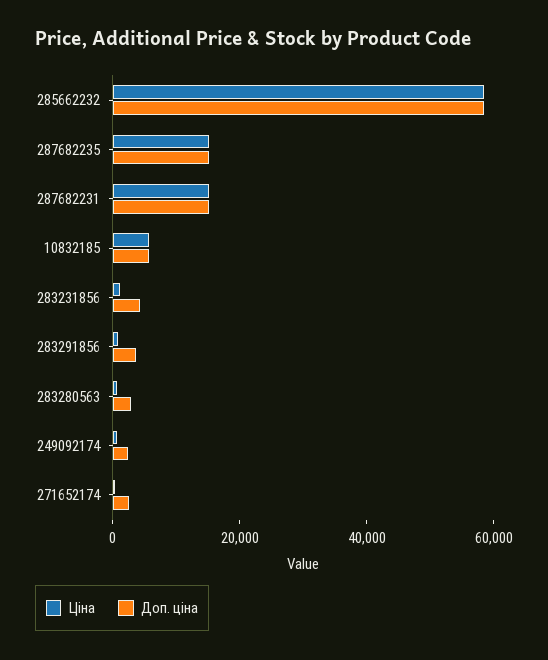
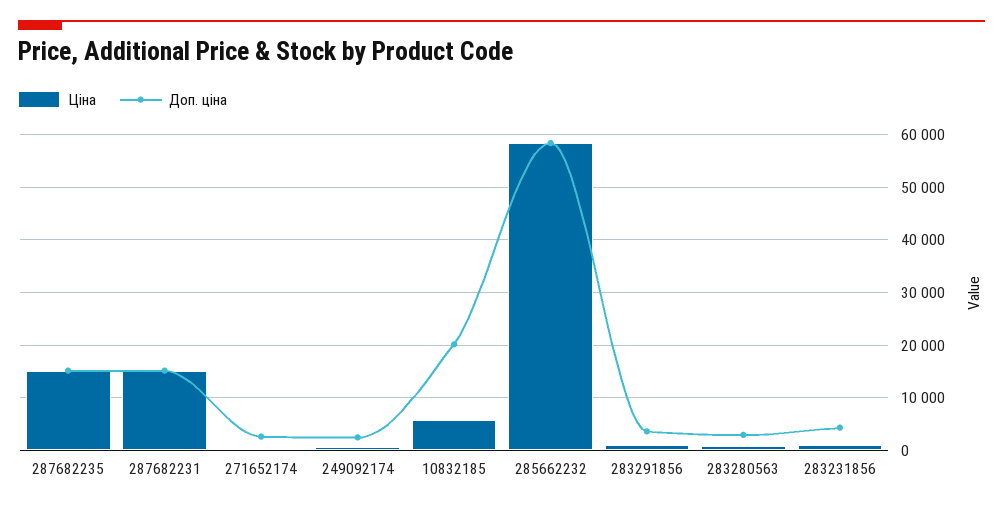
  {
    "Ціна": {
      "285662232": 58000,
      "287682235": 16000,
      "287682231": 16000,
      "10832185": 6000,
      "283231856": 2000,
      "283291856": 0,
      "283280563": 0,
      "249092174": 0,
      "271652174": 0
    },
    "Доп. ціна": {
      "285662232": 58000,
      "287682235": 16000,
      "287682231": 16000,
-     "10832185": 5000,
+     "10832185": 20000,
      "283231856": 4000,
      "283291856": 4000,
      "283280563": 2000,
      "249092174": 2000,
      "271652174": 2000
    }
  }

